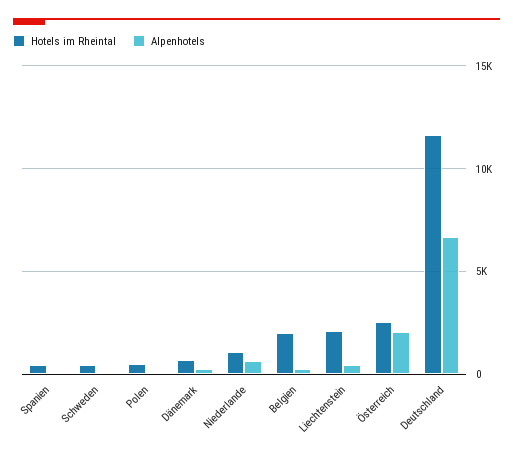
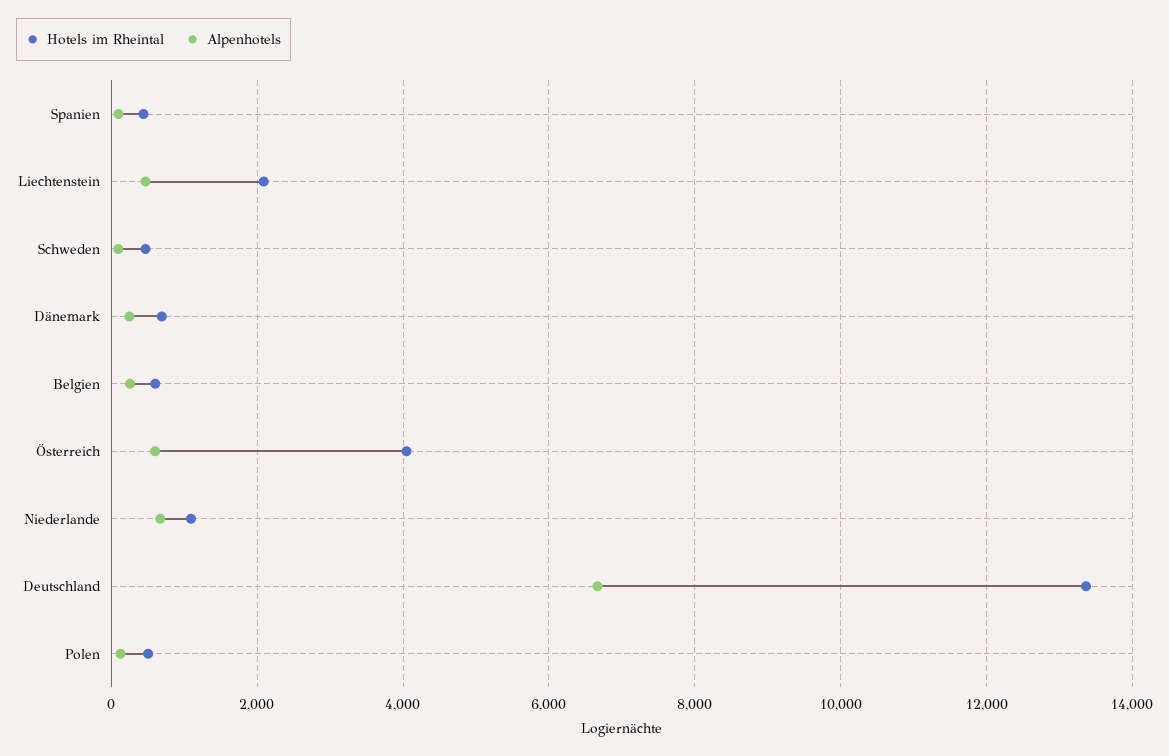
  {
    "Hotels im Rheintal": {
      "Spanien": 400,
      "Schweden": 400,
      "Polen": 600,
      "Dänemark": 600,
      "Niederlande": 1000,
-     "Belgien": 2000,
+     "Belgien": 600,
      "Liechtenstein": 2000,
-     "Österreich": 2500,
+     "Österreich": 4000,
-     "Deutschland": 11500
+     "Deutschland": 13400
    },
    "Alpenhotels": {
      "Spanien": 200,
      "Schweden": 0,
      "Polen": 200,
      "Dänemark": 200,
      "Niederlande": 600,
      "Belgien": 200,
      "Liechtenstein": 400,
-     "Österreich": 2000,
+     "Österreich": 600,
      "Deutschland": 6600
    }
  }

